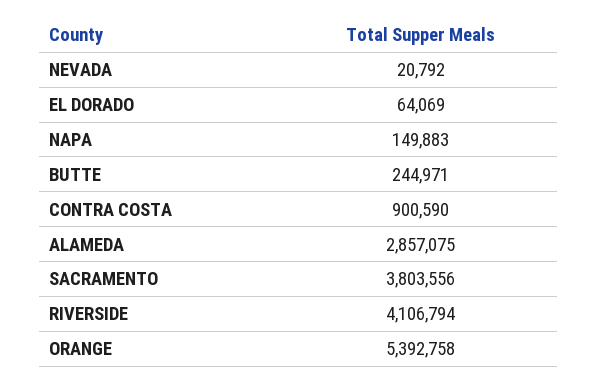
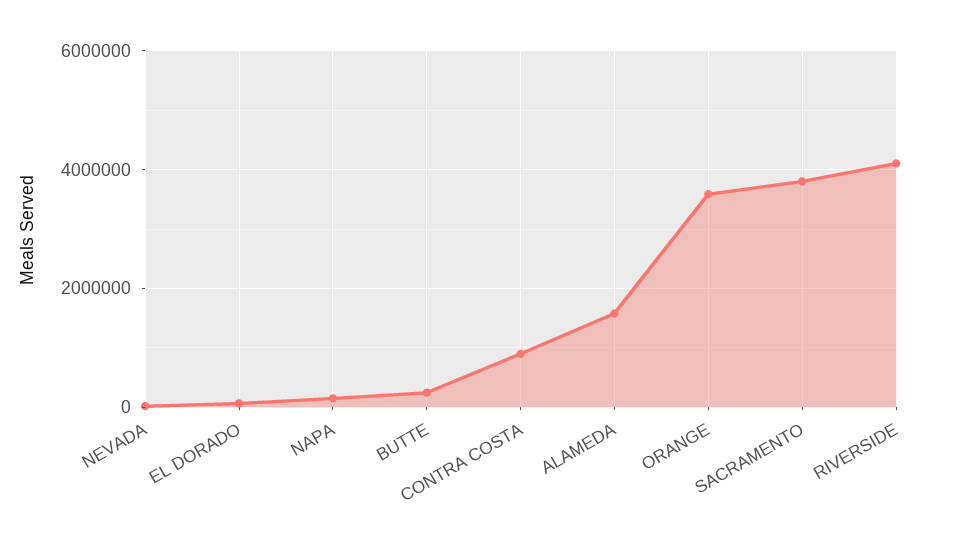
  {
    "NEVADA": 20792,
    "EL DORADO": 64069,
    "NAPA": 149883,
    "BUTTE": 244971,
    "CONTRA COSTA": 900590,
-   "ALAMEDA": 2857075,
+   "ALAMEDA": 1600000,
    "SACRAMENTO": 3803556,
    "RIVERSIDE": 4106794,
-   "ORANGE": 5392758
+   "ORANGE": 3600000
  }

